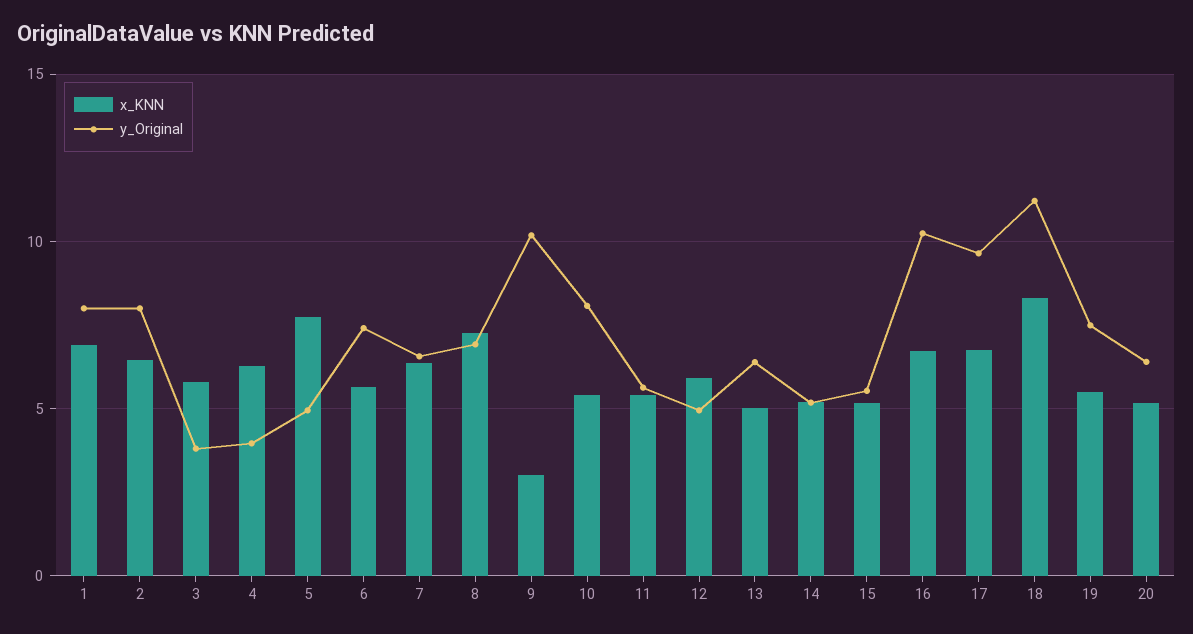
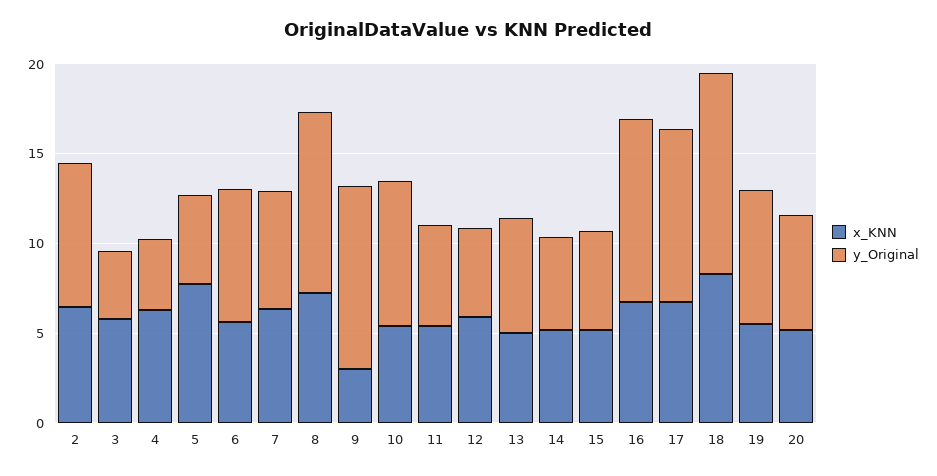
  {
    "x_KNN": {
-     "1": 7,
      "2": 6.5,
      "3": 6,
      "4": 6.5,
      "5": 7.5,
      "6": 5.5,
      "7": 6.5,
      "8": 7.5,
      "9": 3,
      "10": 5.5,
      "11": 5.5,
      "12": 6,
      "13": 5,
      "14": 5,
      "15": 5,
      "16": 6.5,
      "17": 6.5,
      "18": 8.5,
      "19": 5.5,
      "20": 5
    },
    "y_Original": {
-     "1": 8,
      "2": 8,
      "3": 4,
      "4": 4,
      "5": 5,
      "6": 7.5,
      "7": 6.5,
-     "8": 7,
+     "8": 10,
      "9": 10,
      "10": 8,
      "11": 5.5,
      "12": 5,
      "13": 6.5,
      "14": 5,
      "15": 5.5,
      "16": 10,
      "17": 9.5,
      "18": 11,
      "19": 7.5,
      "20": 6.5
    }
  }

